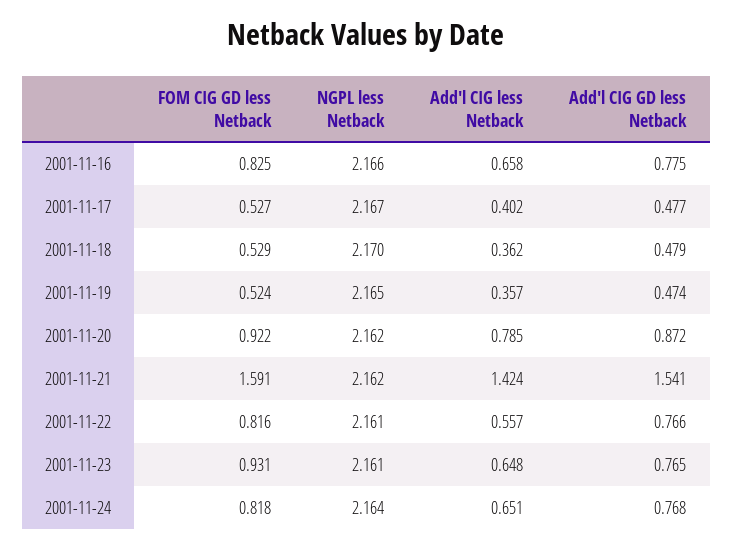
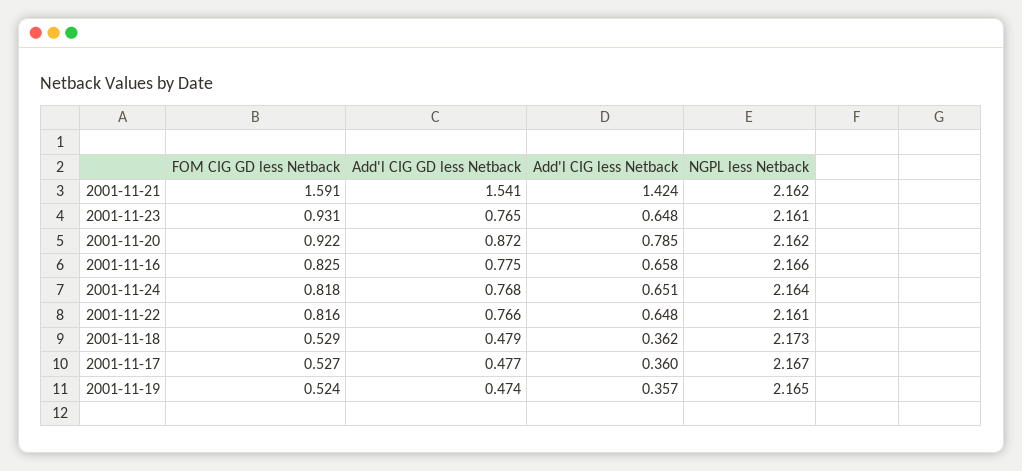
  {
    "FOM CIG GD less Netback": {
      "2001-11-16": 0.825,
      "2001-11-17": 0.527,
      "2001-11-18": 0.529,
      "2001-11-19": 0.524,
      "2001-11-20": 0.922,
      "2001-11-21": 1.591,
      "2001-11-22": 0.816,
      "2001-11-23": 0.931,
      "2001-11-24": 0.818
    },
    "NGPL less Netback": {
      "2001-11-16": 2.166,
      "2001-11-17": 2.167,
-     "2001-11-18": 2.17,
+     "2001-11-18": 2.173,
      "2001-11-19": 2.165,
      "2001-11-20": 2.162,
      "2001-11-21": 2.162,
      "2001-11-22": 2.161,
      "2001-11-23": 2.161,
      "2001-11-24": 2.164
    },
    "Add'l CIG less Netback": {
      "2001-11-16": 0.658,
-     "2001-11-17": 0.402,
+     "2001-11-17": 0.36,
      "2001-11-18": 0.362,
      "2001-11-19": 0.357,
      "2001-11-20": 0.785,
      "2001-11-21": 1.424,
-     "2001-11-22": 0.557,
+     "2001-11-22": 0.648,
      "2001-11-23": 0.648,
      "2001-11-24": 0.651
    },
    "Add'l CIG GD less Netback": {
      "2001-11-16": 0.775,
      "2001-11-17": 0.477,
      "2001-11-18": 0.479,
      "2001-11-19": 0.474,
      "2001-11-20": 0.872,
      "2001-11-21": 1.541,
      "2001-11-22": 0.766,
      "2001-11-23": 0.765,
      "2001-11-24": 0.768
    }
  }

